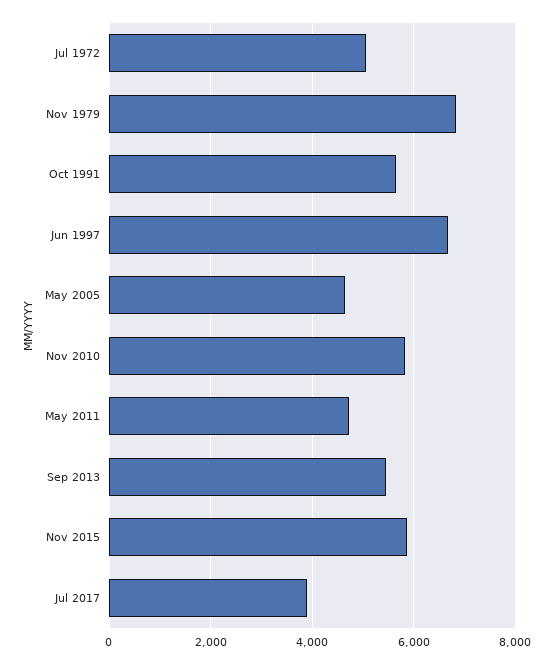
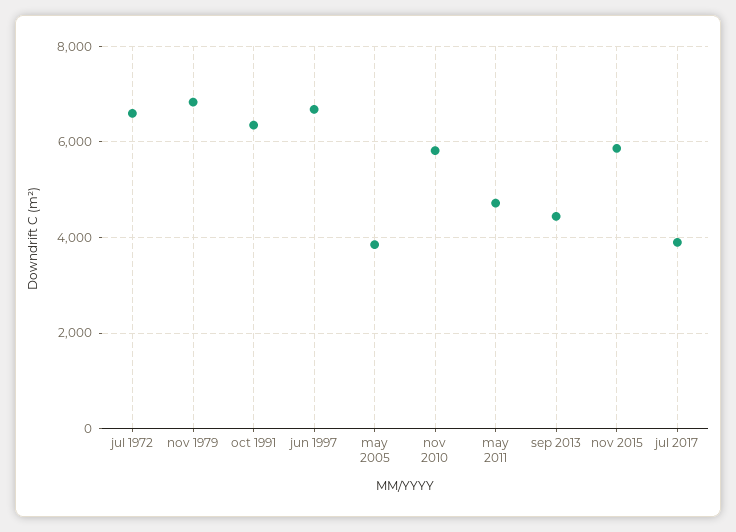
  {
-   "Jul 1972": 5000,
+   "Jul 1972": 6600,
    "Nov 1979": 6800,
-   "Oct 1991": 5600,
+   "Oct 1991": 6400,
    "Jun 1997": 6600,
-   "May 2005": 4600,
+   "May 2005": 3800,
    "Nov 2010": 5800,
    "May 2011": 4800,
-   "Sep 2013": 5400,
+   "Sep 2013": 4400,
    "Nov 2015": 5800,
    "Jul 2017": 3800
  }

